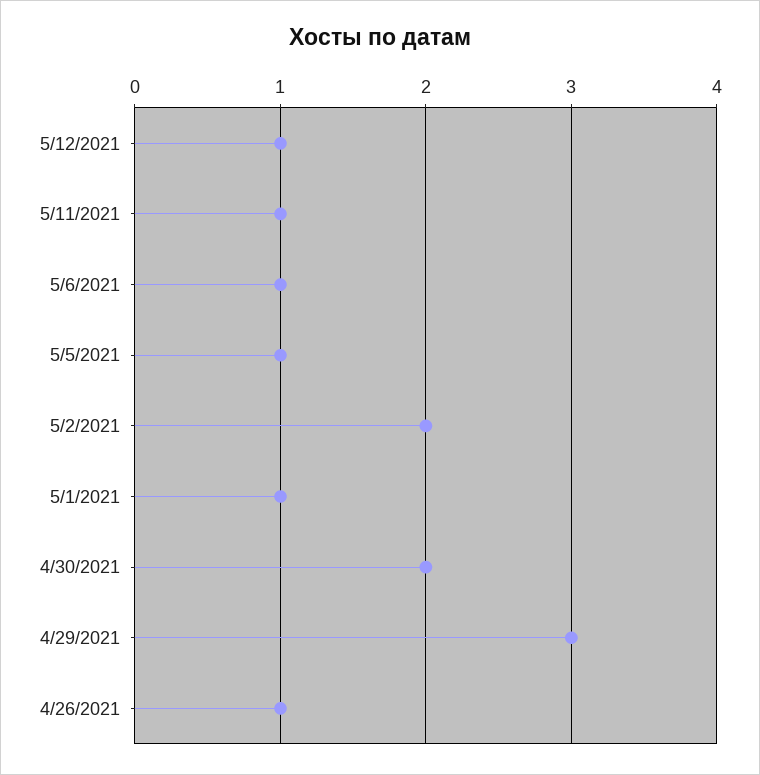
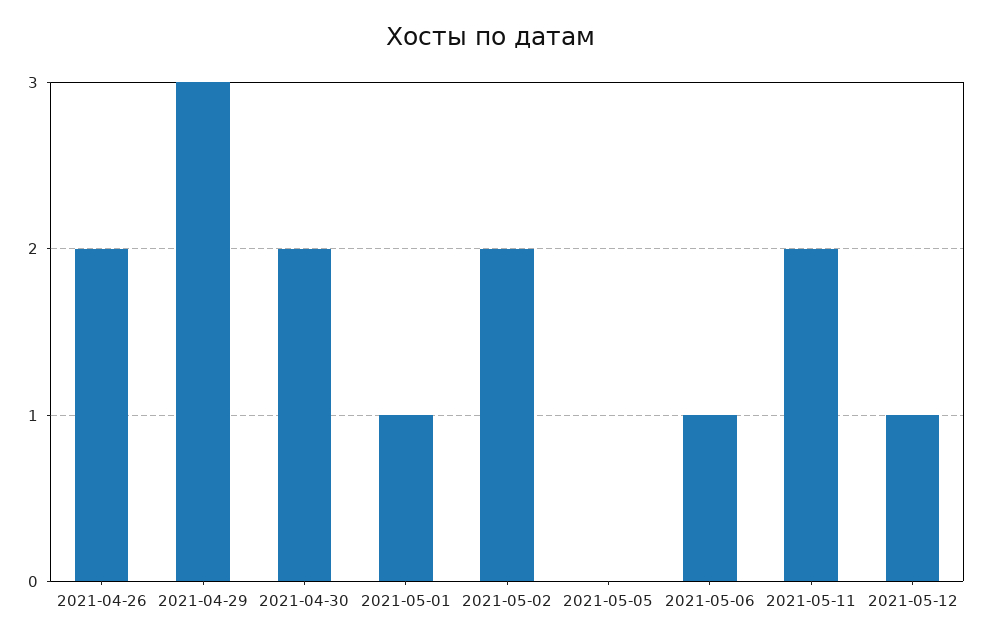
  {
    "5/12/2021": 1,
-   "5/11/2021": 1,
+   "5/11/2021": 2,
    "5/6/2021": 1,
-   "5/5/2021": 1,
+   "5/5/2021": 0,
    "5/2/2021": 2,
    "5/1/2021": 1,
    "4/30/2021": 2,
    "4/29/2021": 3,
-   "4/26/2021": 1
+   "4/26/2021": 2
  }

